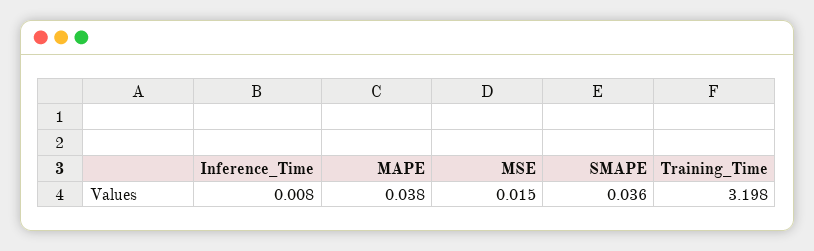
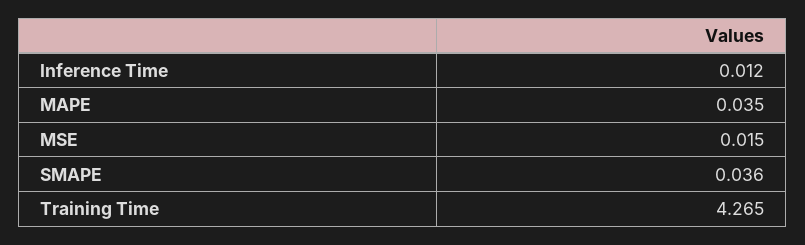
  {
-   "Inference_Time": 0.008,
+   "Inference_Time": 0.012,
-   "MAPE": 0.038,
+   "MAPE": 0.035,
    "MSE": 0.015,
    "SMAPE": 0.036,
-   "Training_Time": 3.198
+   "Training_Time": 4.265
  }

